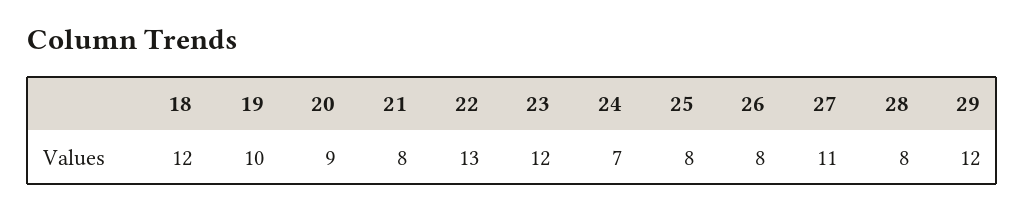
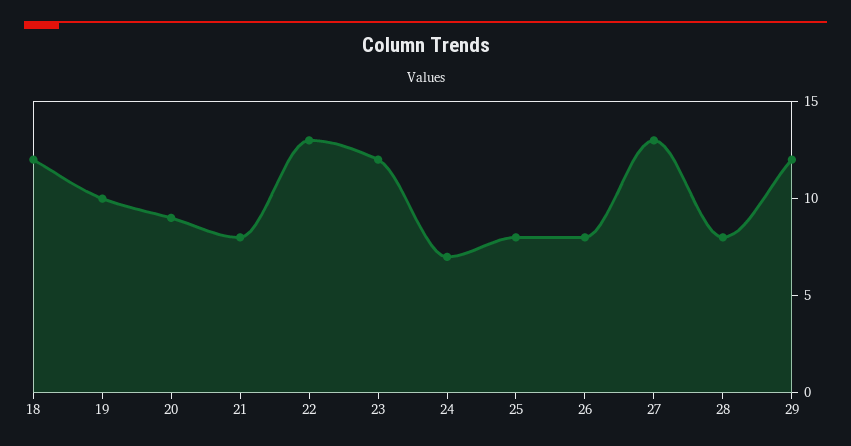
  {
    "18": 12,
    "19": 10,
    "20": 9,
    "21": 8,
    "22": 13,
    "23": 12,
    "24": 7,
    "25": 8,
    "26": 8,
-   "27": 11,
+   "27": 13,
    "28": 8,
    "29": 12
  }

